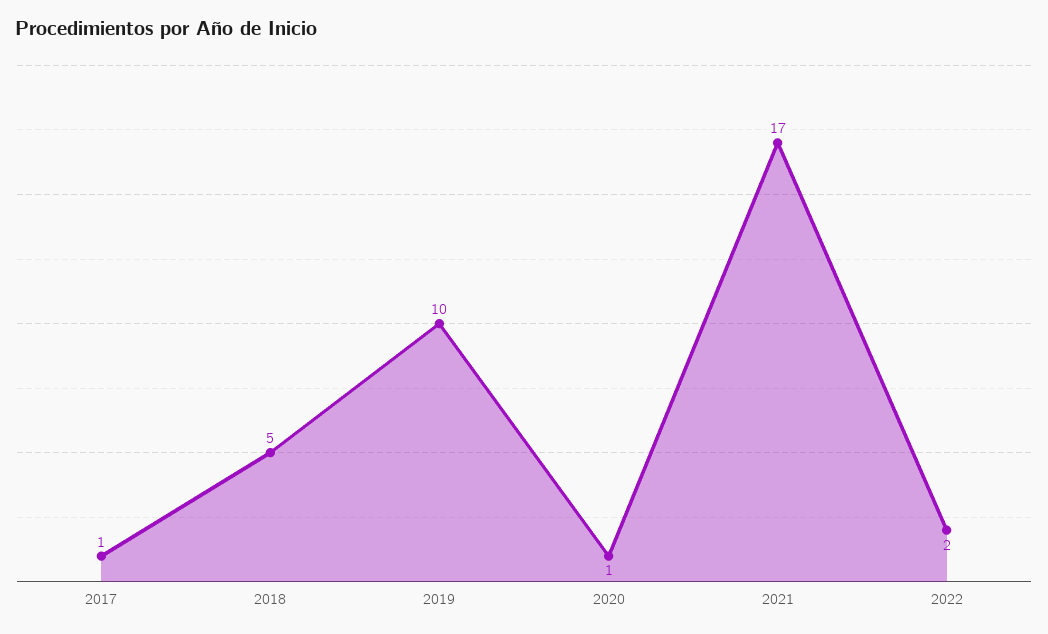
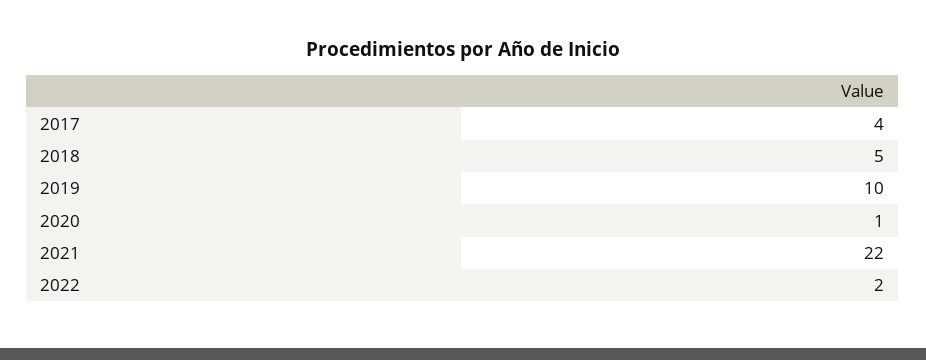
  {
-   "2017": 1,
+   "2017": 4,
    "2018": 5,
    "2019": 10,
    "2020": 1,
-   "2021": 17,
+   "2021": 22,
    "2022": 2
  }

